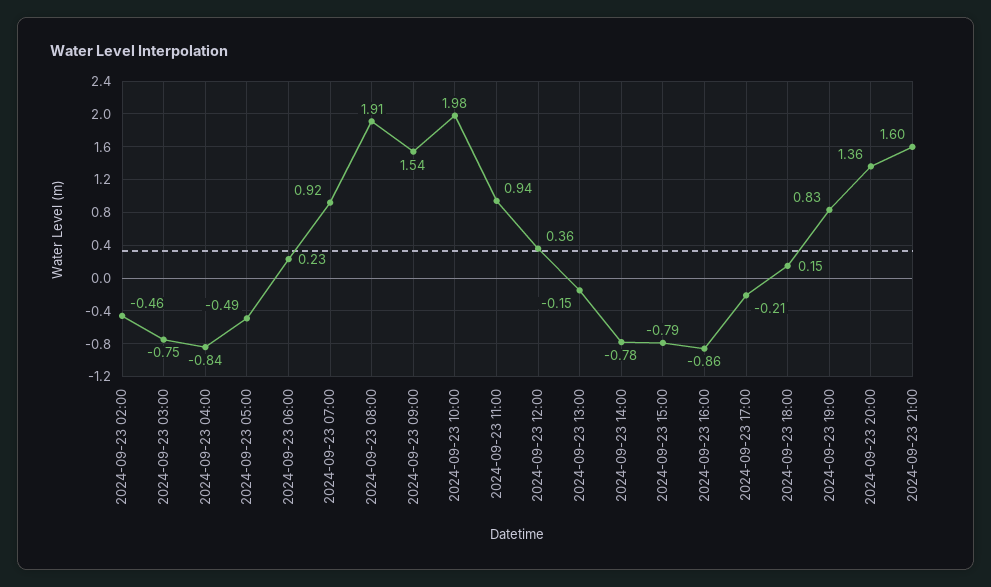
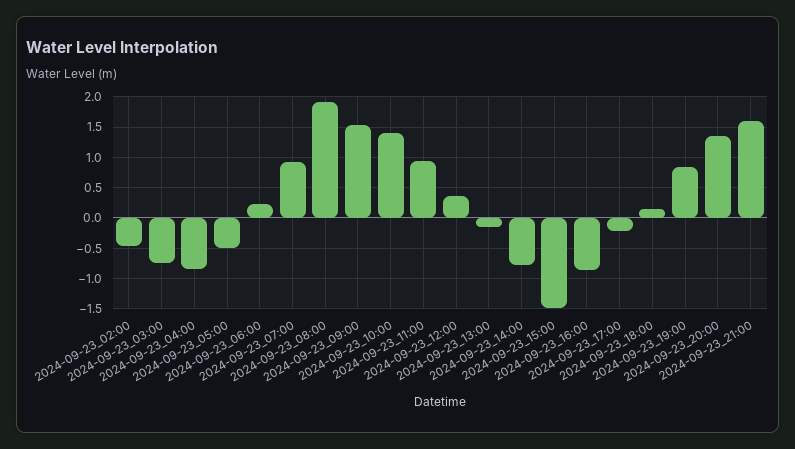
  {
    "2024-09-23 02:00": -0.46,
    "2024-09-23 03:00": -0.75,
    "2024-09-23 04:00": -0.84,
    "2024-09-23 05:00": -0.49,
    "2024-09-23 06:00": 0.23,
    "2024-09-23 07:00": 0.92,
    "2024-09-23 08:00": 1.91,
    "2024-09-23 09:00": 1.54,
-   "2024-09-23 10:00": 1.98,
+   "2024-09-23 10:00": 1.4,
    "2024-09-23 11:00": 0.94,
    "2024-09-23 12:00": 0.36,
    "2024-09-23 13:00": -0.15,
    "2024-09-23 14:00": -0.78,
-   "2024-09-23 15:00": -0.79,
+   "2024-09-23 15:00": -1.5,
    "2024-09-23 16:00": -0.86,
    "2024-09-23 17:00": -0.21,
    "2024-09-23 18:00": 0.15,
    "2024-09-23 19:00": 0.83,
    "2024-09-23 20:00": 1.36,
    "2024-09-23 21:00": 1.6
  }

